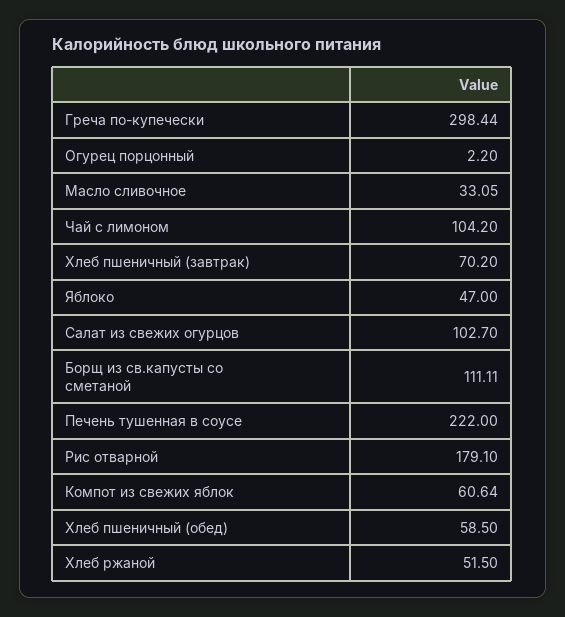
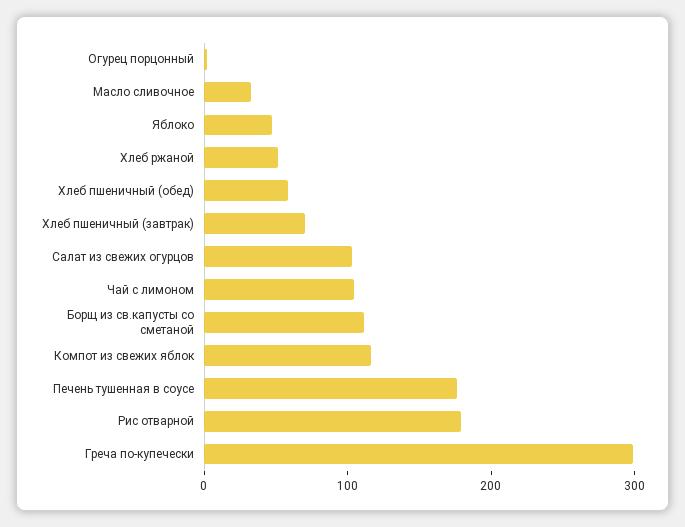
  {
    "Греча по-купечески": 298.44,
    "Огурец порцонный": 2.2,
    "Масло сливочное": 33.05,
    "Чай с лимоном": 104.2,
    "Хлеб пшеничный (завтрак)": 70.2,
    "Яблоко": 47,
    "Салат из свежих огурцов": 102.7,
    "Борщ из св.капусты со сметаной": 111.11,
-   "Печень тушенная в соусе": 222,
+   "Печень тушенная в соусе": 180,
    "Рис отварной": 179.1,
-   "Компот из свежих яблок": 60.64,
+   "Компот из свежих яблок": 120,
    "Хлеб пшеничный (обед)": 58.5,
    "Хлеб ржаной": 51.5
  }

